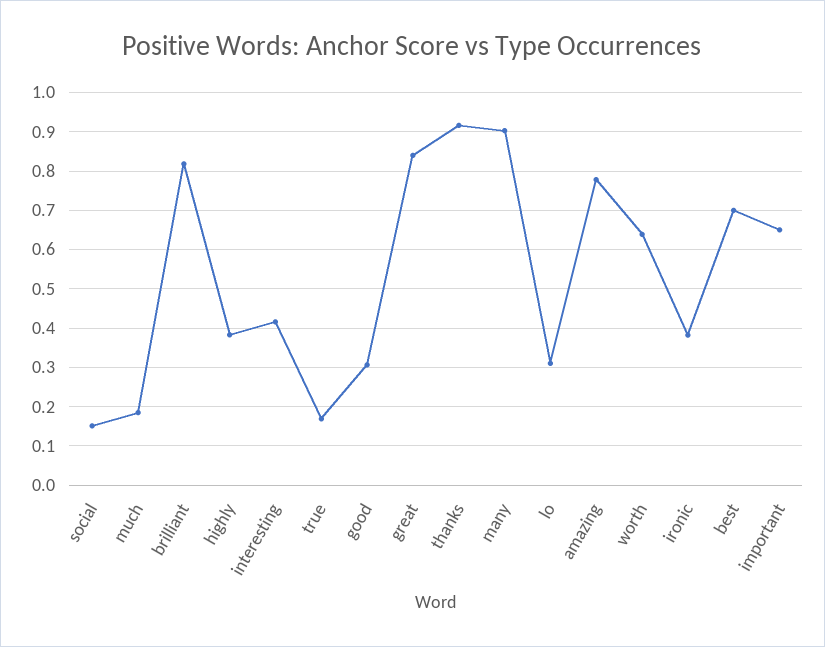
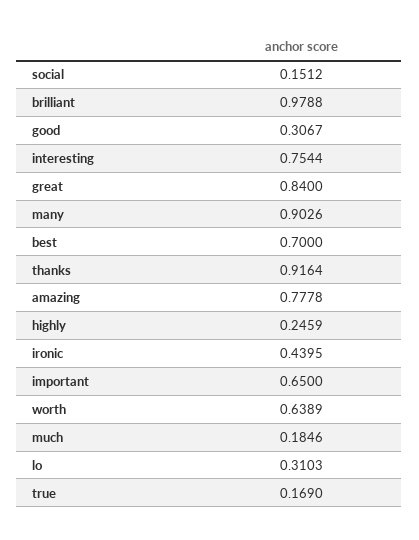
  {
    "social": 0.1512,
    "much": 0.1846,
-   "brilliant": 0.82,
+   "brilliant": 0.9788,
-   "highly": 0.38,
+   "highly": 0.2459,
-   "interesting": 0.42,
+   "interesting": 0.7544,
    "true": 0.169,
    "good": 0.3067,
    "great": 0.84,
    "thanks": 0.9164,
    "many": 0.9026,
    "lo": 0.3103,
    "amazing": 0.7778,
    "worth": 0.6389,
-   "ironic": 0.38,
+   "ironic": 0.4395,
    "best": 0.7,
    "important": 0.65
  }

